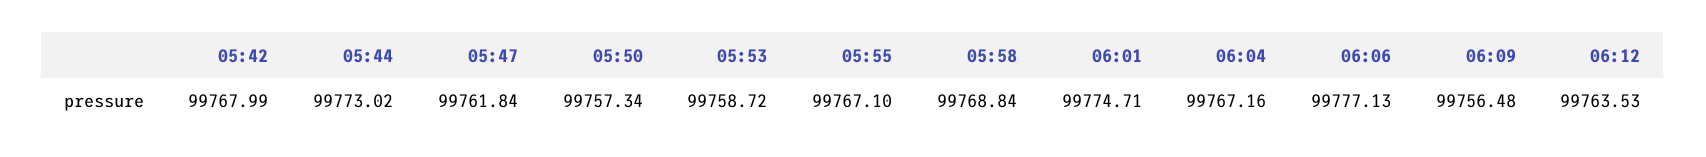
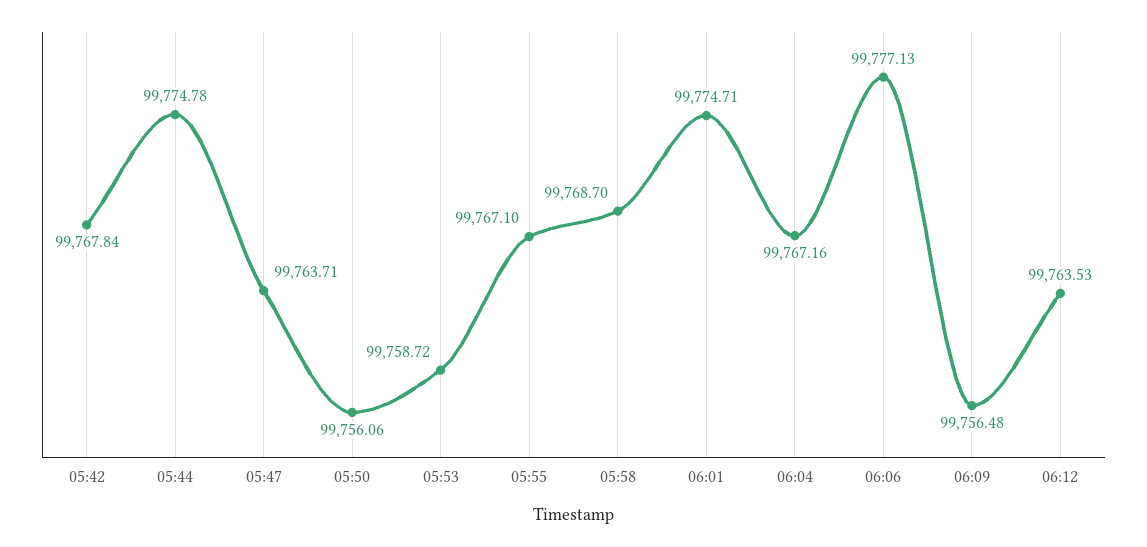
  {
-   "05:42": 99767.99,
+   "05:42": 99767.84,
-   "05:44": 99773.02,
+   "05:44": 99774.78,
-   "05:47": 99761.84,
+   "05:47": 99763.71,
-   "05:50": 99757.34,
+   "05:50": 99756.06,
    "05:53": 99758.72,
    "05:55": 99767.1,
-   "05:58": 99768.84,
+   "05:58": 99768.7,
    "06:01": 99774.71,
    "06:04": 99767.16,
    "06:06": 99777.13,
    "06:09": 99756.48,
    "06:12": 99763.53
  }

